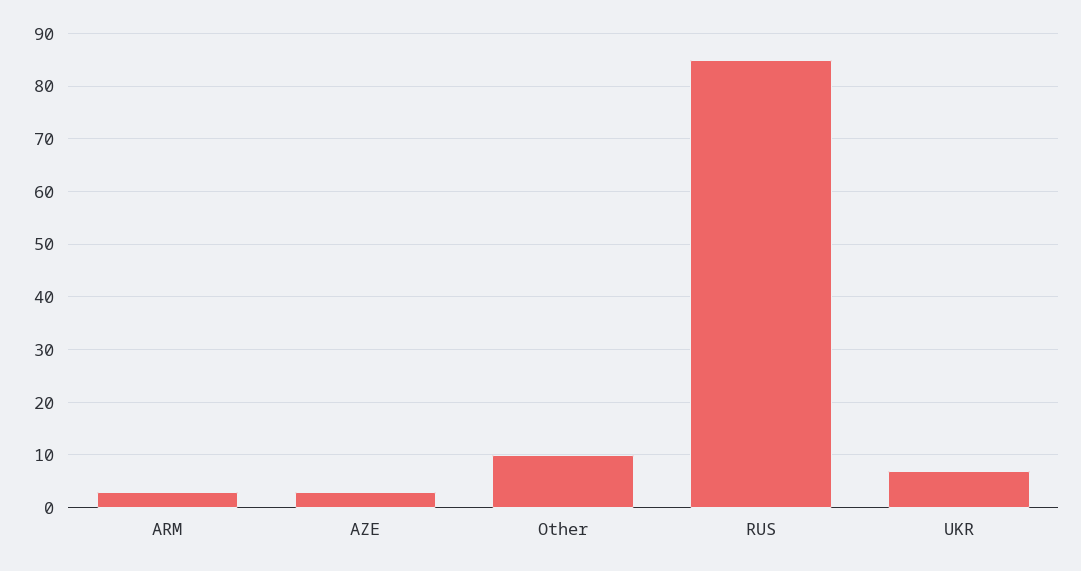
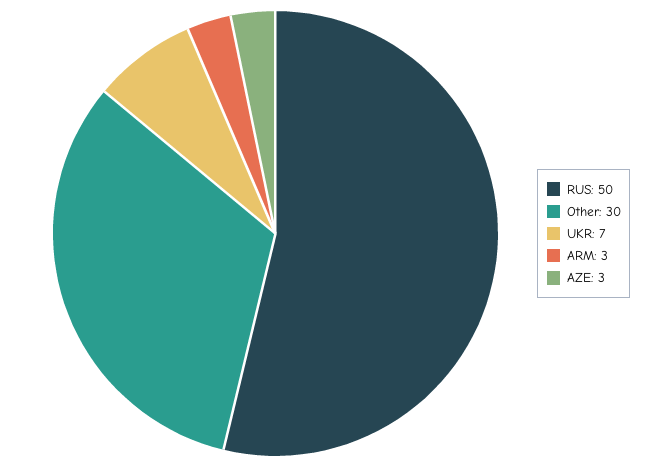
  {
    "ARM": 3,
    "AZE": 3,
-   "Other": 10,
+   "Other": 30,
-   "RUS": 85,
+   "RUS": 50,
    "UKR": 7
  }

